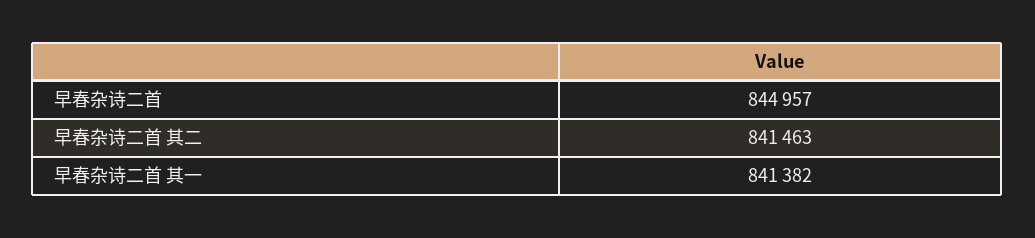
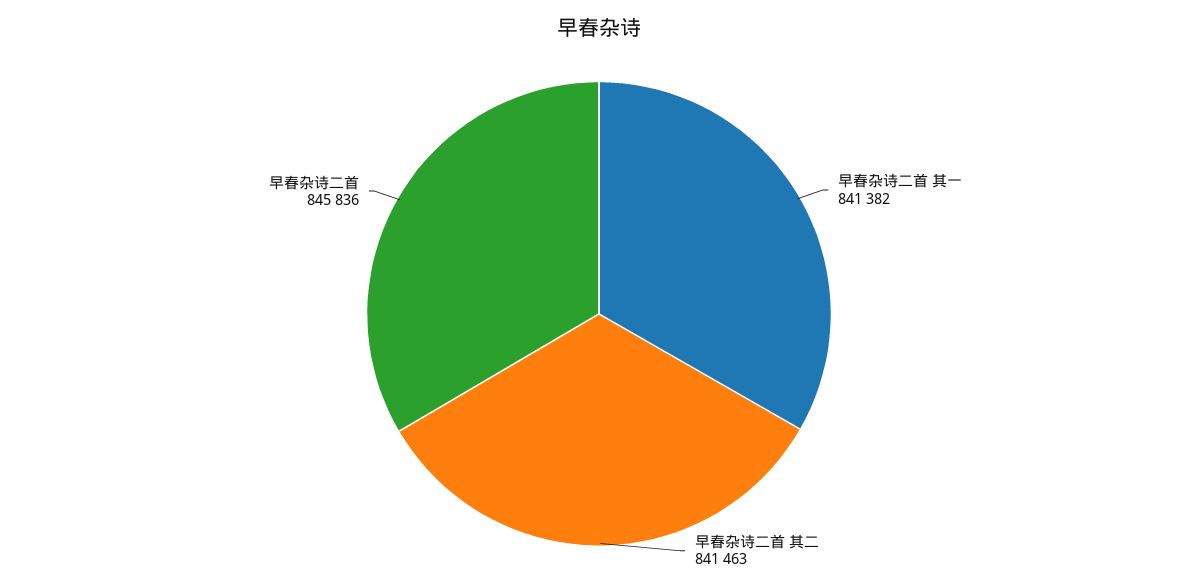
  {
-   "早春杂诗二首": 844957,
+   "早春杂诗二首": 845836,
    "早春杂诗二首 其二": 841463,
    "早春杂诗二首 其一": 841382
  }

